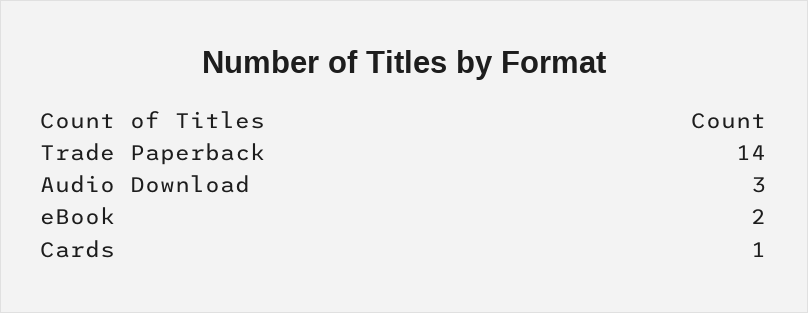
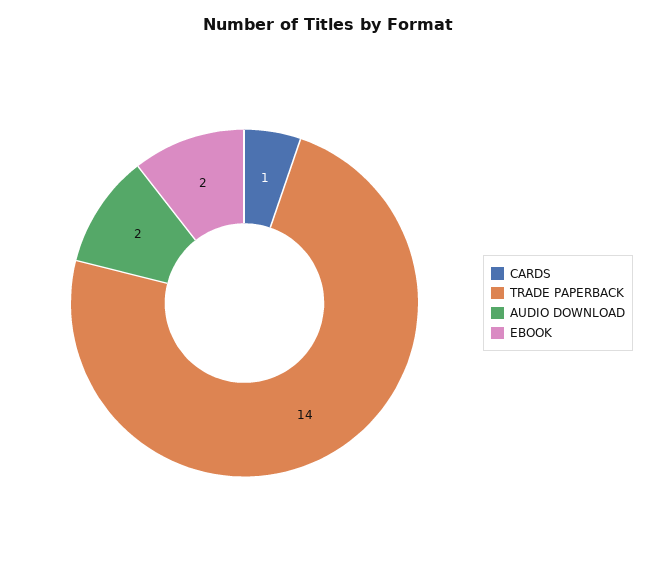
  {
    "Trade Paperback": 14,
-   "Audio Download": 3,
+   "Audio Download": 2,
    "eBook": 2,
    "Cards": 1
  }

